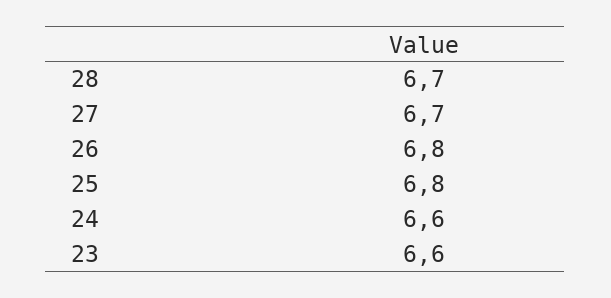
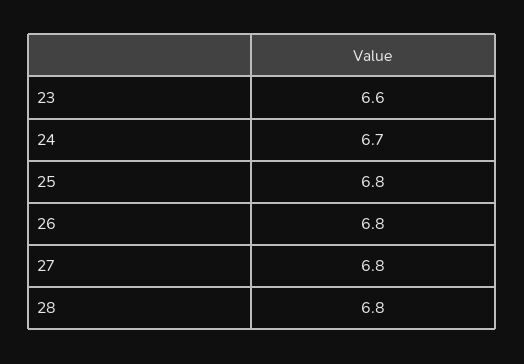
  {
-   "28": 6.7,
+   "28": 6.8,
-   "27": 6.7,
+   "27": 6.8,
    "26": 6.8,
    "25": 6.8,
-   "24": 6.6,
+   "24": 6.7,
    "23": 6.6
  }

